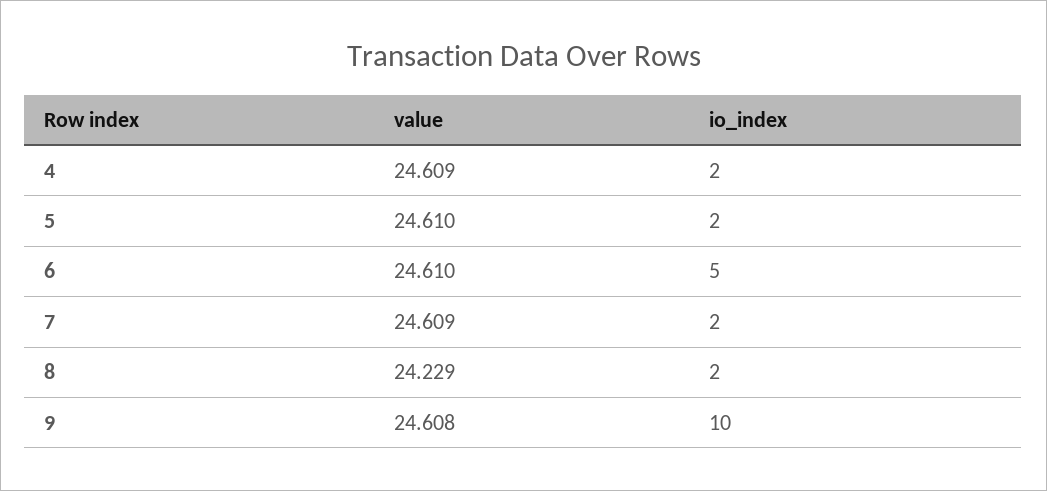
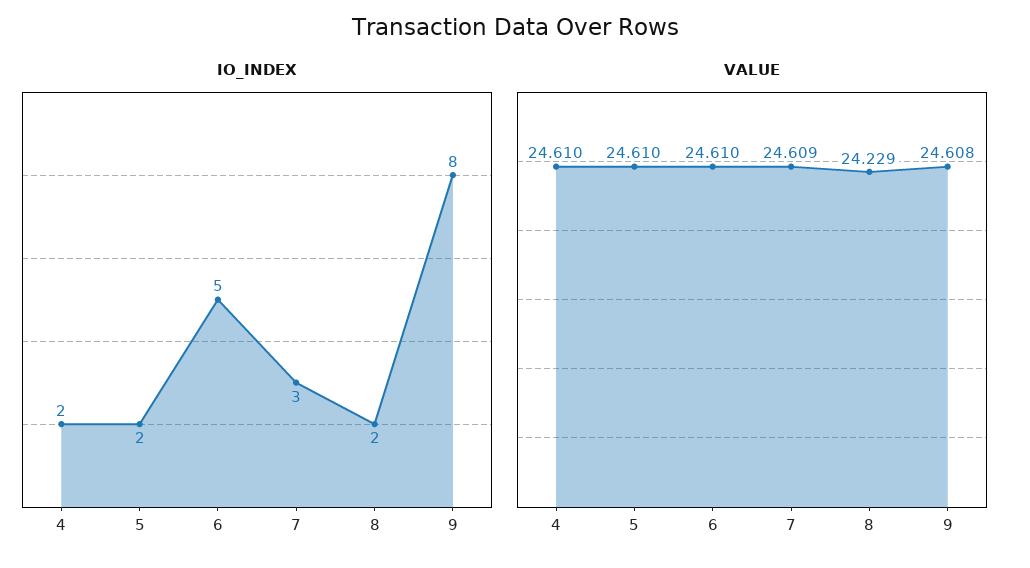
  {
    "value": {
-     "4": 24.609,
+     "4": 24.61,
      "5": 24.61,
      "6": 24.61,
      "7": 24.609,
      "8": 24.229,
      "9": 24.608
    },
    "io_index": {
      "4": 2,
      "5": 2,
      "6": 5,
-     "7": 2,
+     "7": 3,
      "8": 2,
-     "9": 10
+     "9": 8
    }
  }

